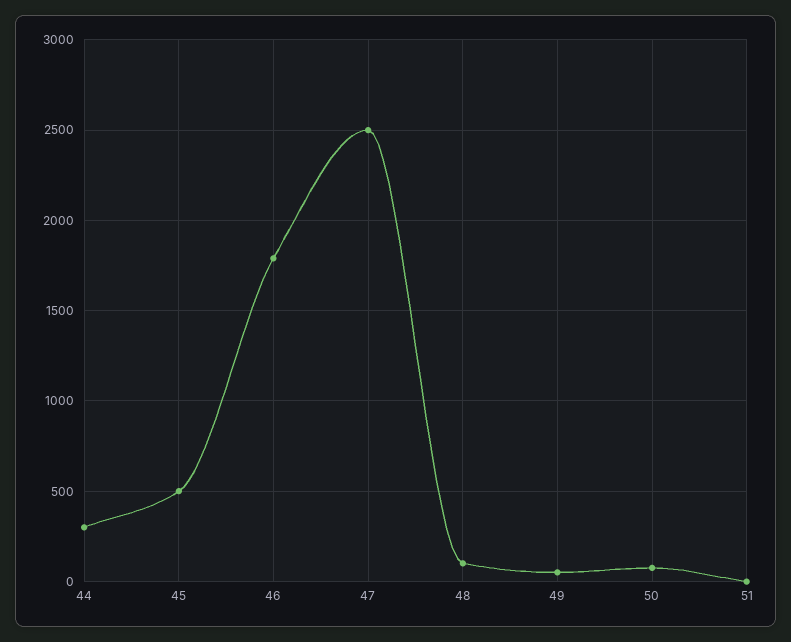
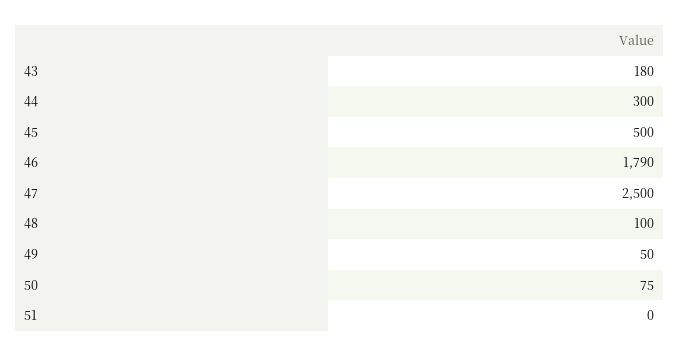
  {
    "44": 300,
    "45": 500,
    "46": 1790,
    "47": 2500,
    "48": 100,
    "49": 50,
    "50": 75,
-   "51": 0
+   "51": 0,
+   "43": 180
  }

